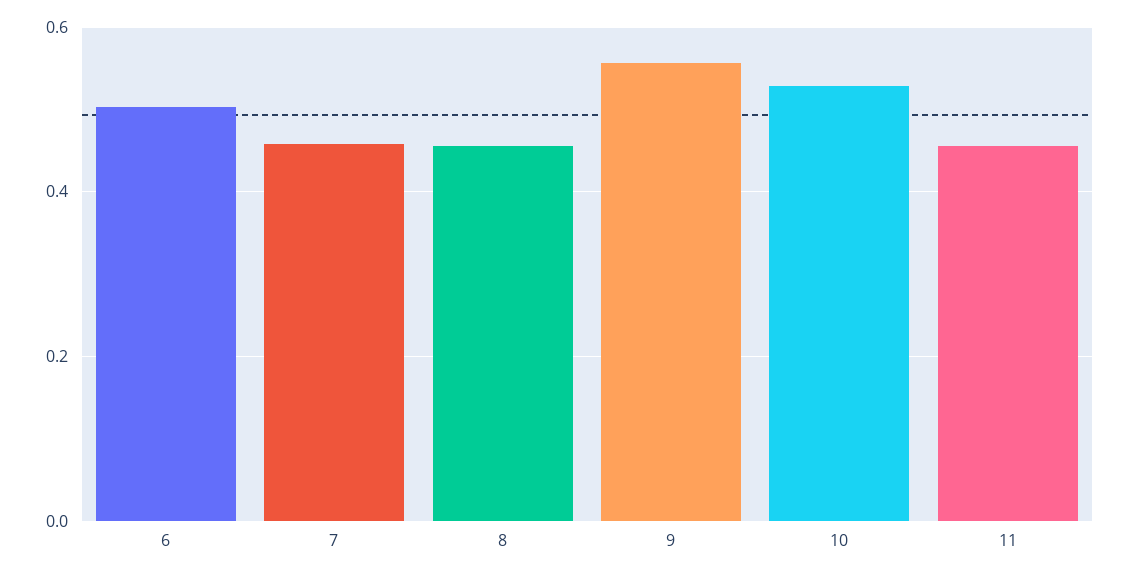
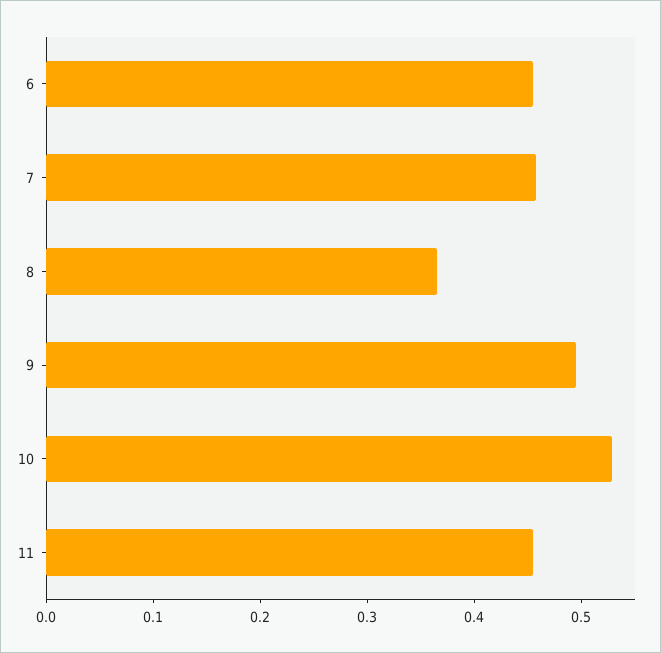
  {
-   "6": 0.5,
+   "6": 0.46,
    "7": 0.46,
-   "8": 0.46,
+   "8": 0.36,
-   "9": 0.56,
+   "9": 0.5,
    "10": 0.52,
    "11": 0.46
  }

